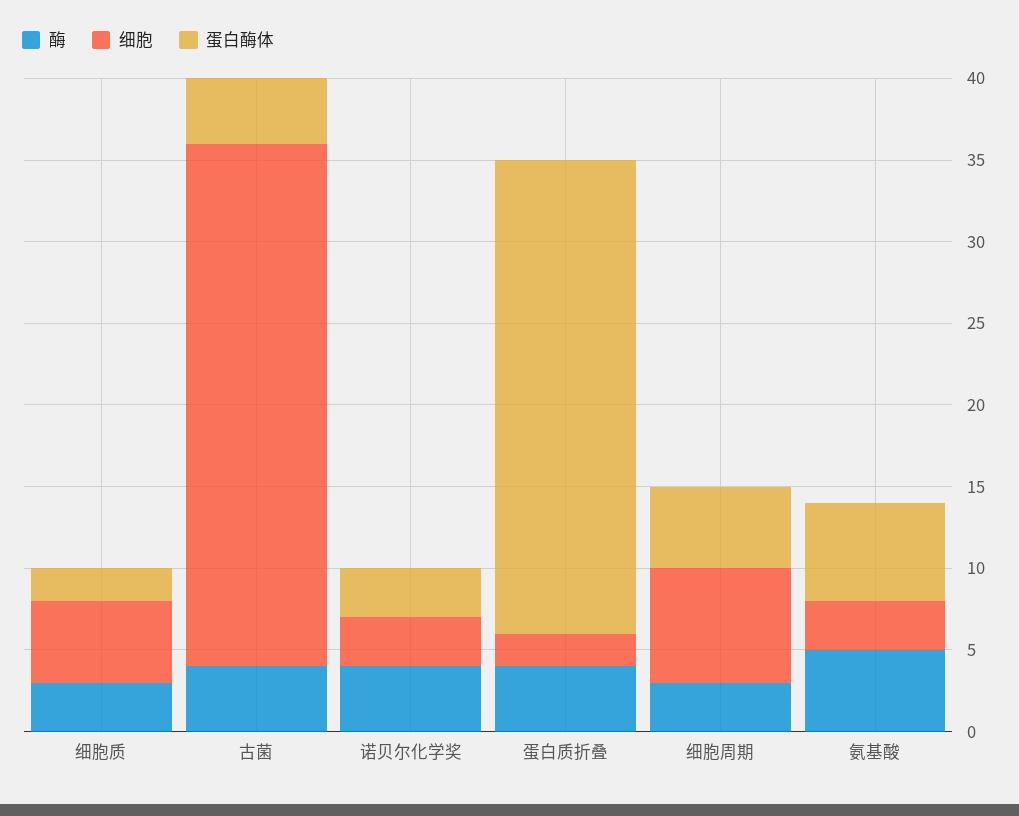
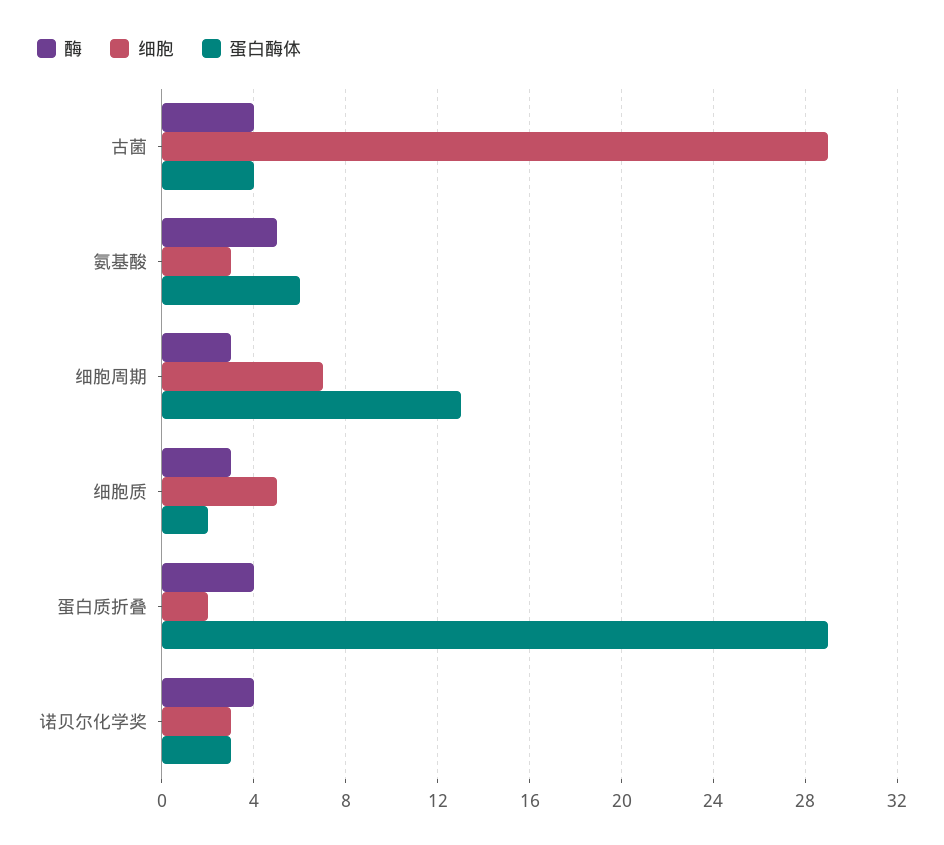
  {
    "酶": {
      "细胞质": 3,
      "古菌": 4,
      "诺贝尔化学奖": 4,
      "蛋白质折叠": 4,
      "细胞周期": 3,
      "氨基酸": 5
    },
    "细胞": {
      "细胞质": 5,
-     "古菌": 32,
+     "古菌": 29,
      "诺贝尔化学奖": 3,
      "蛋白质折叠": 2,
      "细胞周期": 7,
      "氨基酸": 3
    },
    "蛋白酶体": {
      "细胞质": 2,
      "古菌": 4,
      "诺贝尔化学奖": 3,
      "蛋白质折叠": 29,
-     "细胞周期": 5,
+     "细胞周期": 13,
      "氨基酸": 6
    }
  }

